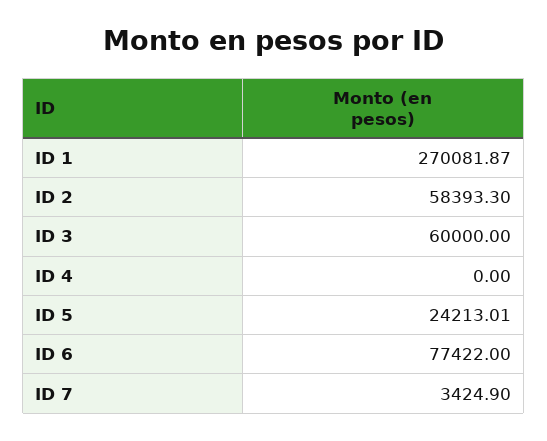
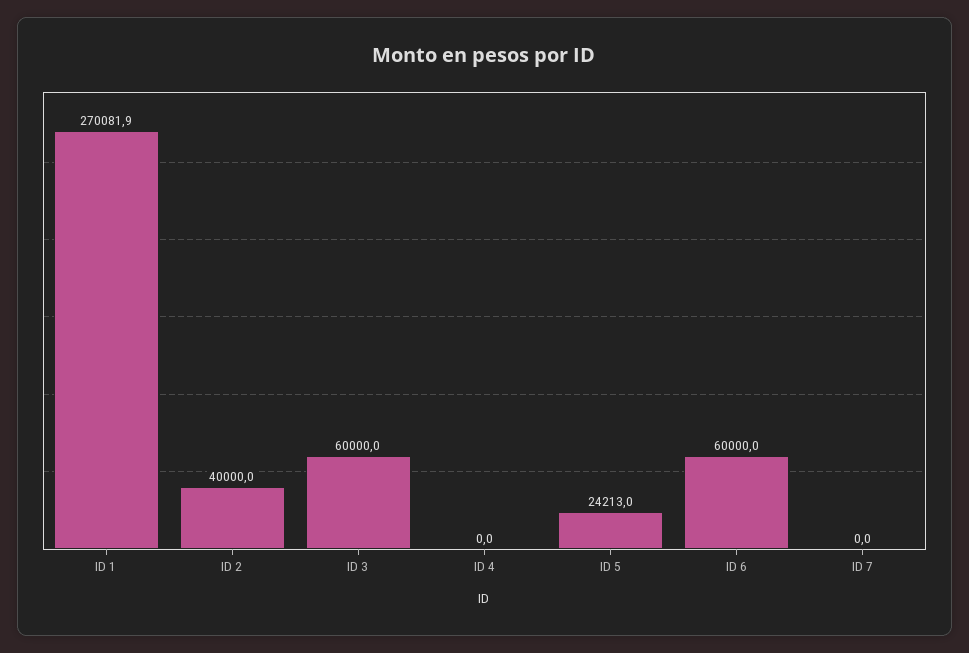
  {
    "ID 1": 270081.87,
-   "ID 2": 58393.3,
+   "ID 2": 40000,
    "ID 3": 60000,
    "ID 4": 0,
    "ID 5": 24213.01,
-   "ID 6": 77422,
+   "ID 6": 60000,
-   "ID 7": 3424.9
+   "ID 7": 0
  }

